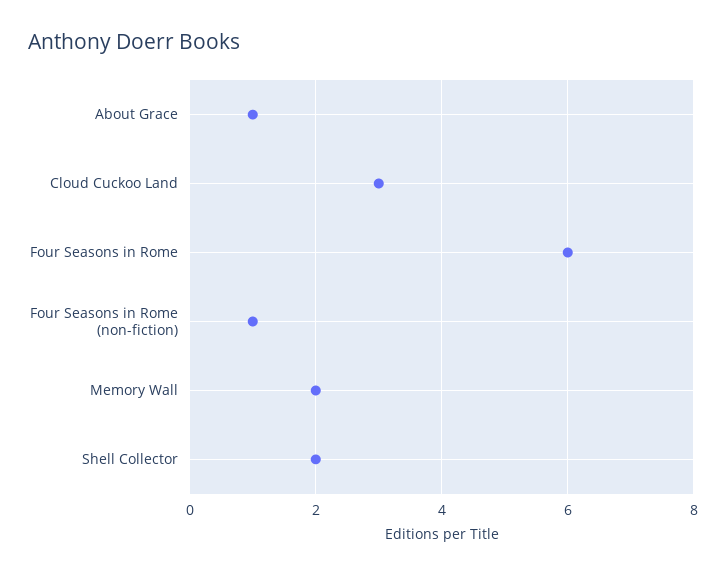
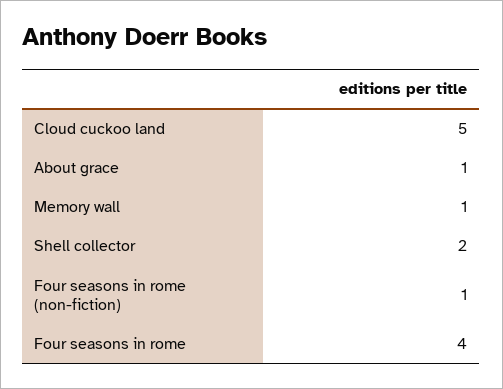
  {
    "About Grace": 1,
-   "Cloud Cuckoo Land": 3,
+   "Cloud Cuckoo Land": 5,
-   "Four Seasons in Rome": 6,
+   "Four Seasons in Rome": 4,
    "Four Seasons in Rome (non-fiction)": 1,
-   "Memory Wall": 2,
+   "Memory Wall": 1,
    "Shell Collector": 2
  }

